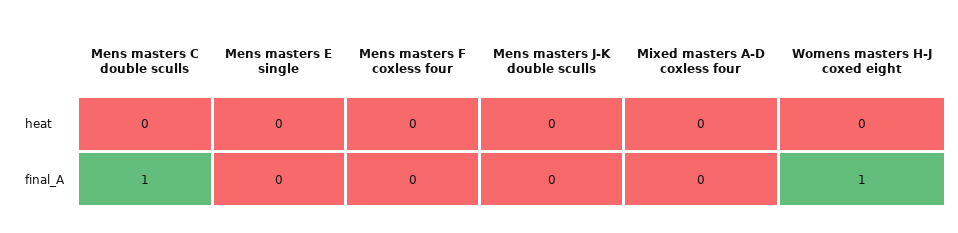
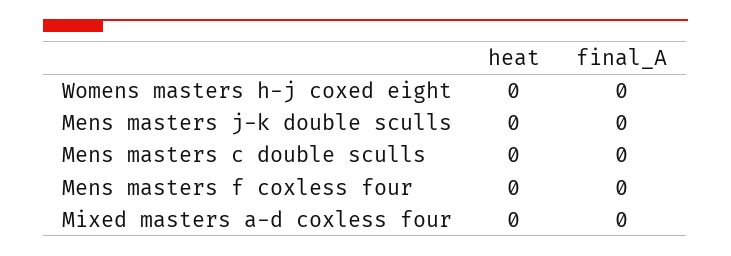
  {
    "Mens masters C double sculls": {
      "heat": 0,
-     "final_A": 1
+     "final_A": 0
    },
-   "Mens masters E single": {
-     "heat": 0,
-     "final_A": 0
-   },
    "Mens masters F coxless four": {
      "heat": 0,
      "final_A": 0
    },
    "Mens masters J-K double sculls": {
      "heat": 0,
      "final_A": 0
    },
    "Mixed masters A-D coxless four": {
      "heat": 0,
      "final_A": 0
    },
    "Womens masters H-J coxed eight": {
      "heat": 0,
-     "final_A": 1
+     "final_A": 0
    }
  }

